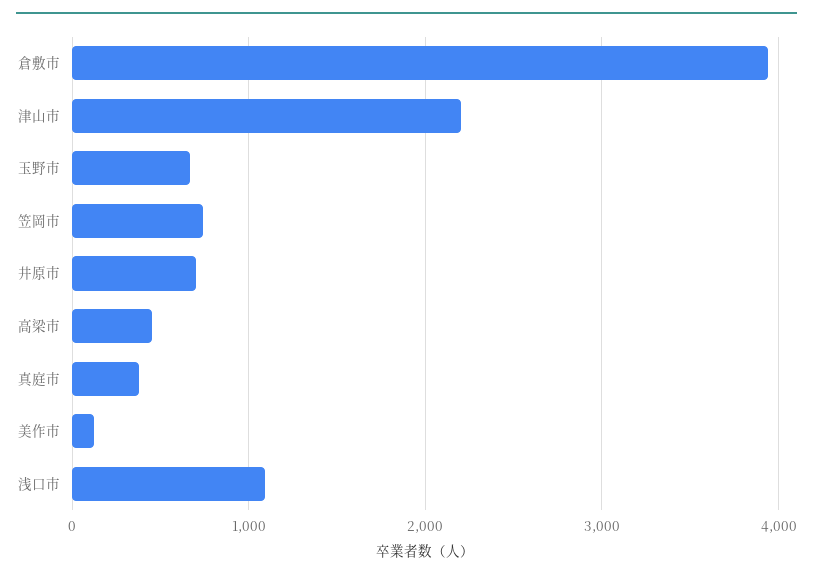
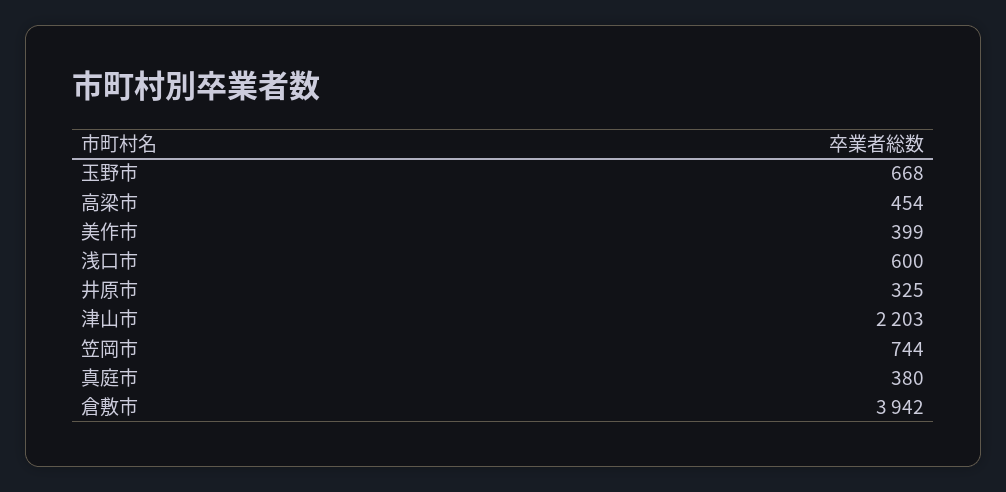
  {
    "倉敷市": 3942,
    "津山市": 2203,
    "玉野市": 668,
    "笠岡市": 744,
-   "井原市": 700,
+   "井原市": 325,
    "高梁市": 454,
    "真庭市": 380,
-   "美作市": 100,
+   "美作市": 399,
-   "浅口市": 1100
+   "浅口市": 600
  }

